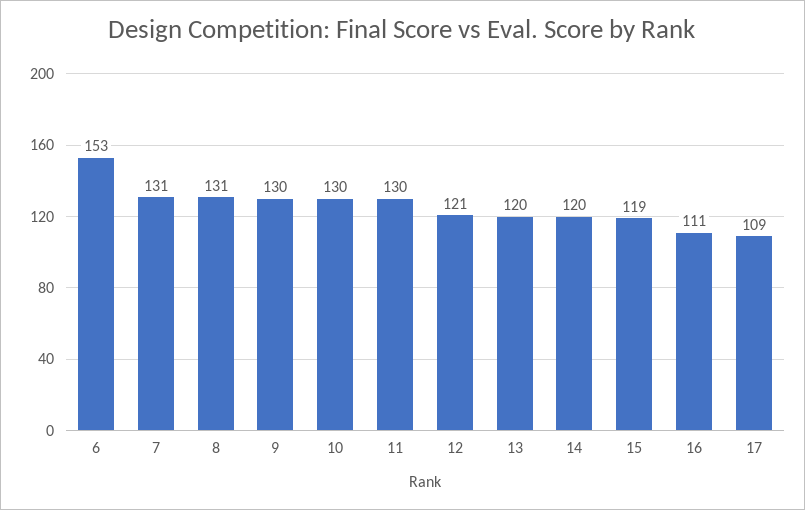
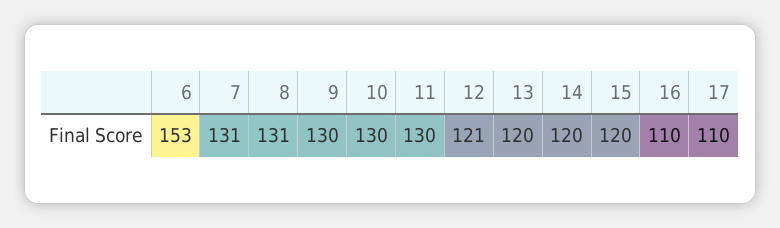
  {
    "6": 153,
    "7": 131,
    "8": 131,
    "9": 130,
    "10": 130,
    "11": 130,
    "12": 121,
    "13": 120,
    "14": 120,
-   "15": 119,
+   "15": 120,
-   "16": 111,
+   "16": 110,
-   "17": 109
+   "17": 110
  }

